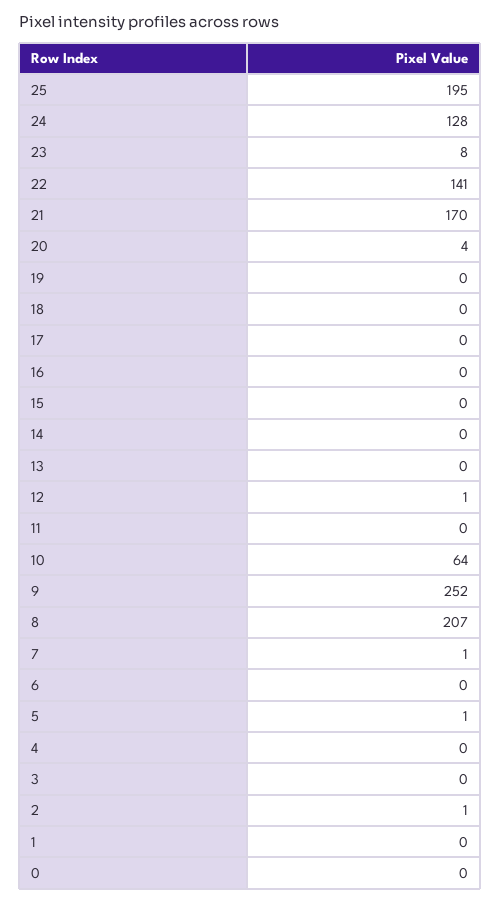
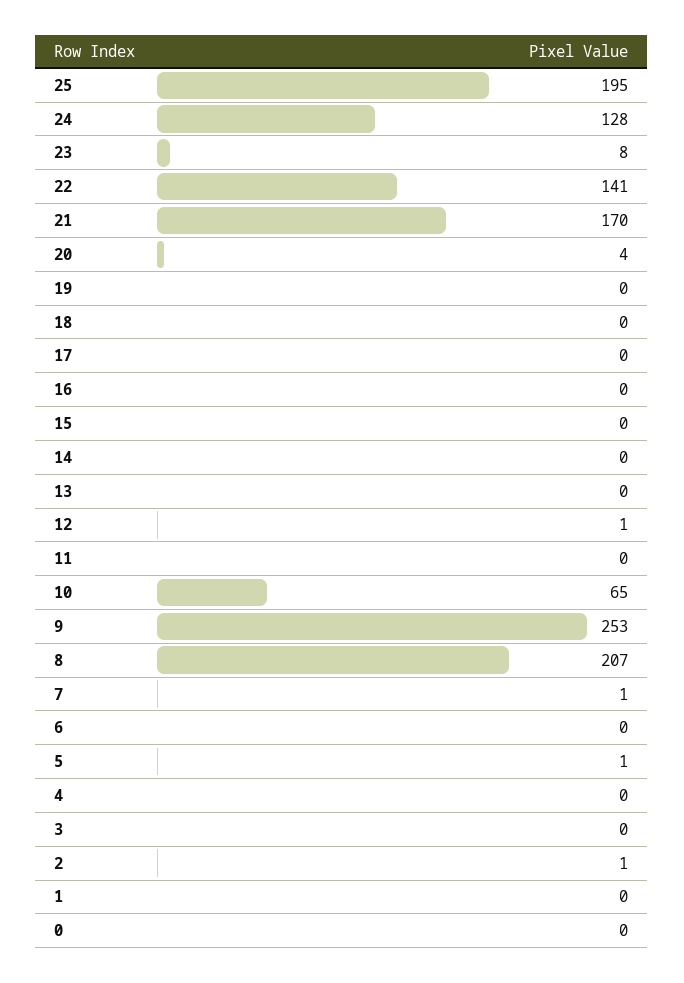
  {
    "25": 195,
    "24": 128,
    "23": 8,
    "22": 141,
    "21": 170,
    "20": 4,
    "19": 0,
    "18": 0,
    "17": 0,
    "16": 0,
    "15": 0,
    "14": 0,
    "13": 0,
    "12": 1,
    "11": 0,
-   "10": 64,
+   "10": 65,
-   "9": 252,
+   "9": 253,
    "8": 207,
    "7": 1,
    "6": 0,
    "5": 1,
    "4": 0,
    "3": 0,
    "2": 1,
    "1": 0,
    "0": 0
  }

